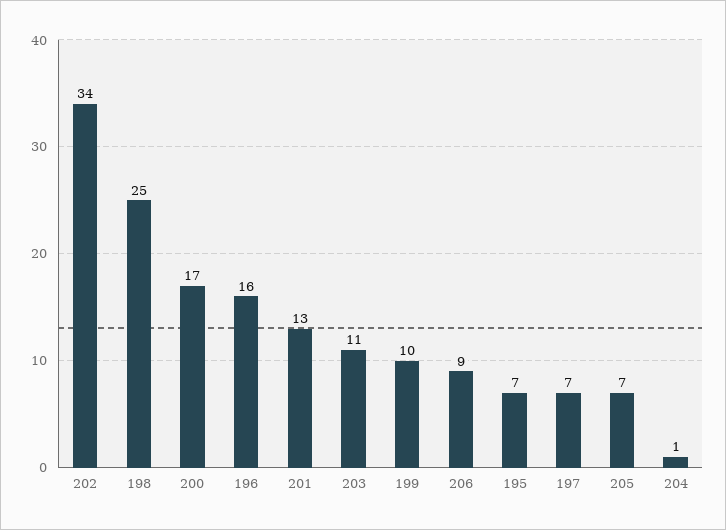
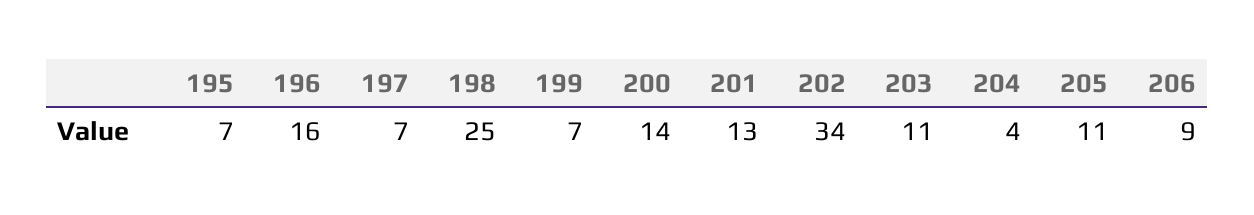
  {
    "202": 34,
    "198": 25,
-   "200": 17,
+   "200": 14,
    "196": 16,
    "201": 13,
    "203": 11,
-   "199": 10,
+   "199": 7,
    "206": 9,
    "195": 7,
    "197": 7,
-   "205": 7,
+   "205": 11,
-   "204": 1
+   "204": 4
  }

